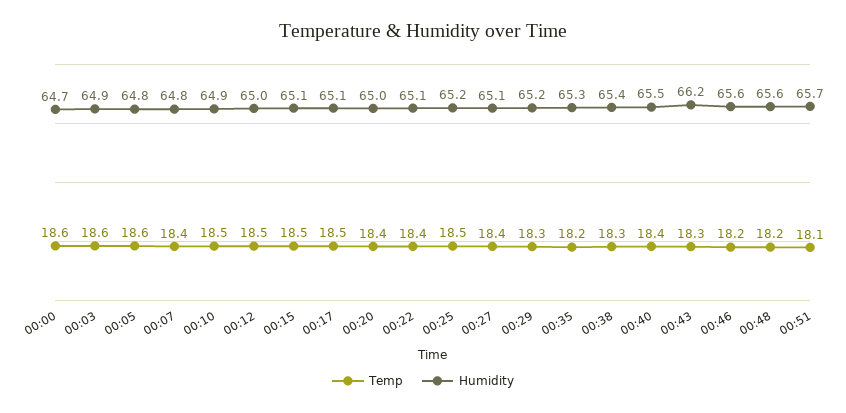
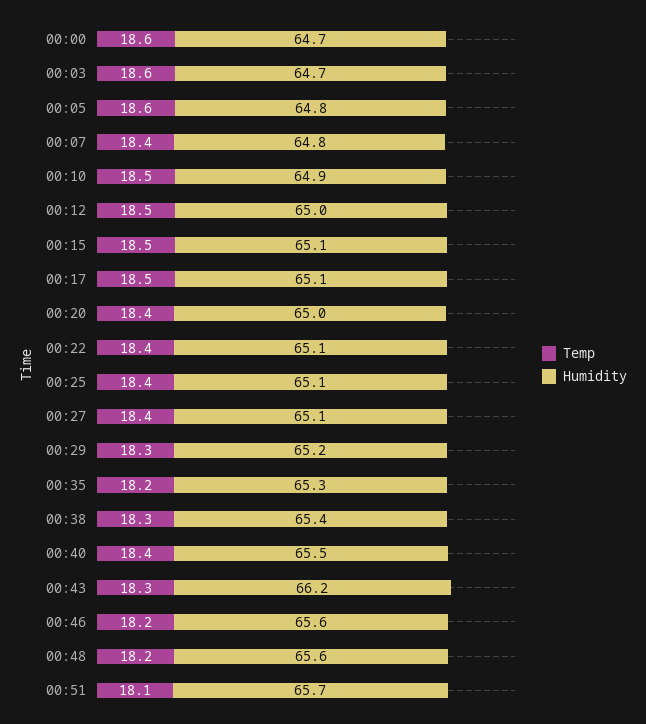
  {
    "Temp": {
      "00:00": 18.6,
      "00:03": 18.6,
      "00:05": 18.6,
      "00:07": 18.4,
      "00:10": 18.5,
      "00:12": 18.5,
      "00:15": 18.5,
      "00:17": 18.5,
      "00:20": 18.4,
      "00:22": 18.4,
-     "00:25": 18.5,
+     "00:25": 18.4,
      "00:27": 18.4,
      "00:29": 18.3,
      "00:35": 18.2,
      "00:38": 18.3,
      "00:40": 18.4,
      "00:43": 18.3,
      "00:46": 18.2,
      "00:48": 18.2,
      "00:51": 18.1
    },
    "Humidity": {
      "00:00": 64.7,
-     "00:03": 64.9,
+     "00:03": 64.7,
      "00:05": 64.8,
      "00:07": 64.8,
      "00:10": 64.9,
      "00:12": 65,
      "00:15": 65.1,
      "00:17": 65.1,
      "00:20": 65,
      "00:22": 65.1,
-     "00:25": 65.2,
+     "00:25": 65.1,
      "00:27": 65.1,
      "00:29": 65.2,
      "00:35": 65.3,
      "00:38": 65.4,
      "00:40": 65.5,
      "00:43": 66.2,
      "00:46": 65.6,
      "00:48": 65.6,
      "00:51": 65.7
    }
  }

